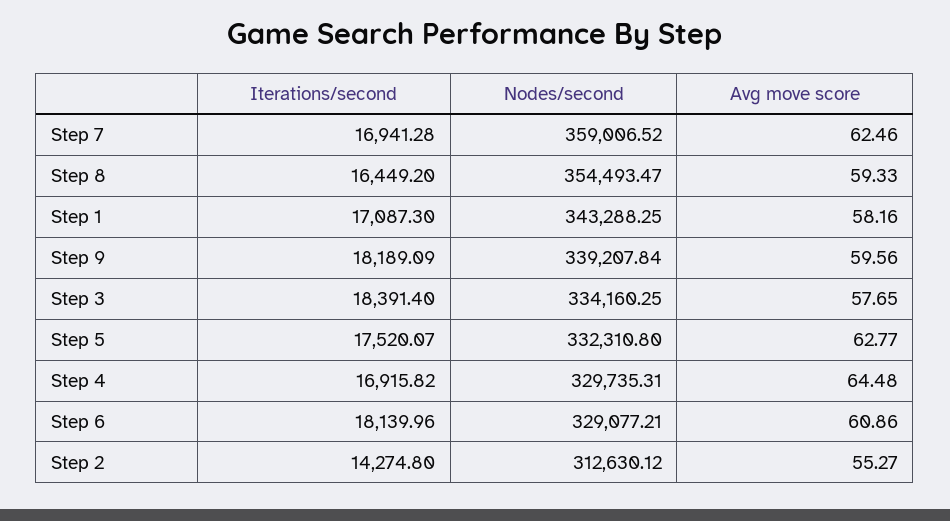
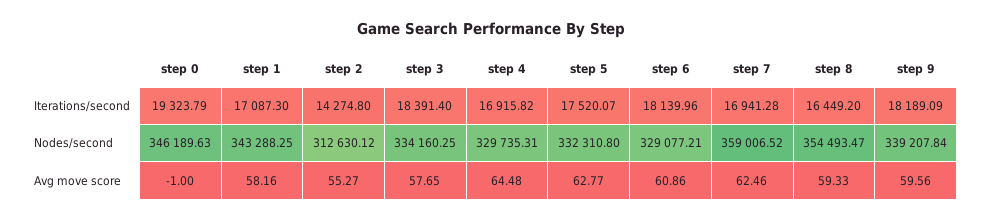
  {
    "Iterations/second": {
      "Step 7": 16941.28,
      "Step 8": 16449.2,
      "Step 1": 17087.3,
      "Step 9": 18189.09,
      "Step 3": 18391.4,
      "Step 5": 17520.07,
      "Step 4": 16915.82,
      "Step 6": 18139.96,
-     "Step 2": 14274.8
+     "Step 2": 14274.8,
+     "step 0": 19323.79
    },
    "Nodes/second": {
      "Step 7": 359006.52,
      "Step 8": 354493.47,
      "Step 1": 343288.25,
      "Step 9": 339207.84,
      "Step 3": 334160.25,
      "Step 5": 332310.8,
      "Step 4": 329735.31,
      "Step 6": 329077.21,
-     "Step 2": 312630.12
+     "Step 2": 312630.12,
+     "step 0": 346189.63
    },
    "Avg move score": {
      "Step 7": 62.46,
      "Step 8": 59.33,
      "Step 1": 58.16,
      "Step 9": 59.56,
      "Step 3": 57.65,
      "Step 5": 62.77,
      "Step 4": 64.48,
      "Step 6": 60.86,
-     "Step 2": 55.27
+     "Step 2": 55.27,
+     "step 0": -1
    }
  }

